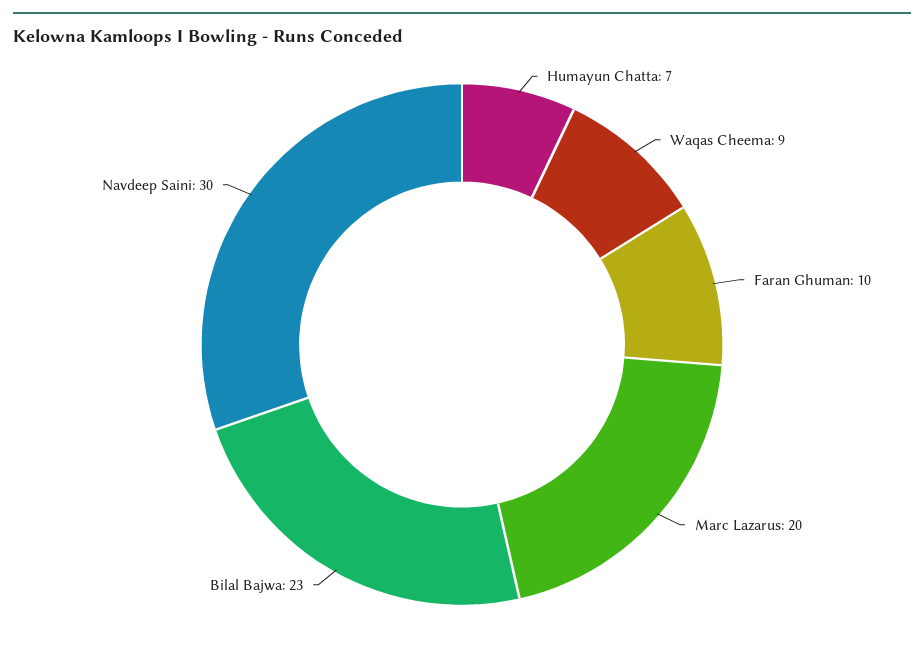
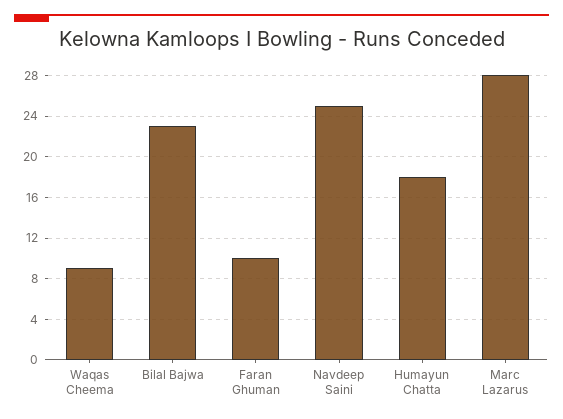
  {
-   "Humayun Chatta": 7,
+   "Humayun Chatta": 18,
    "Waqas Cheema": 9,
    "Faran Ghuman": 10,
-   "Marc Lazarus": 20,
+   "Marc Lazarus": 28,
    "Bilal Bajwa": 23,
-   "Navdeep Saini": 30
+   "Navdeep Saini": 25
  }

